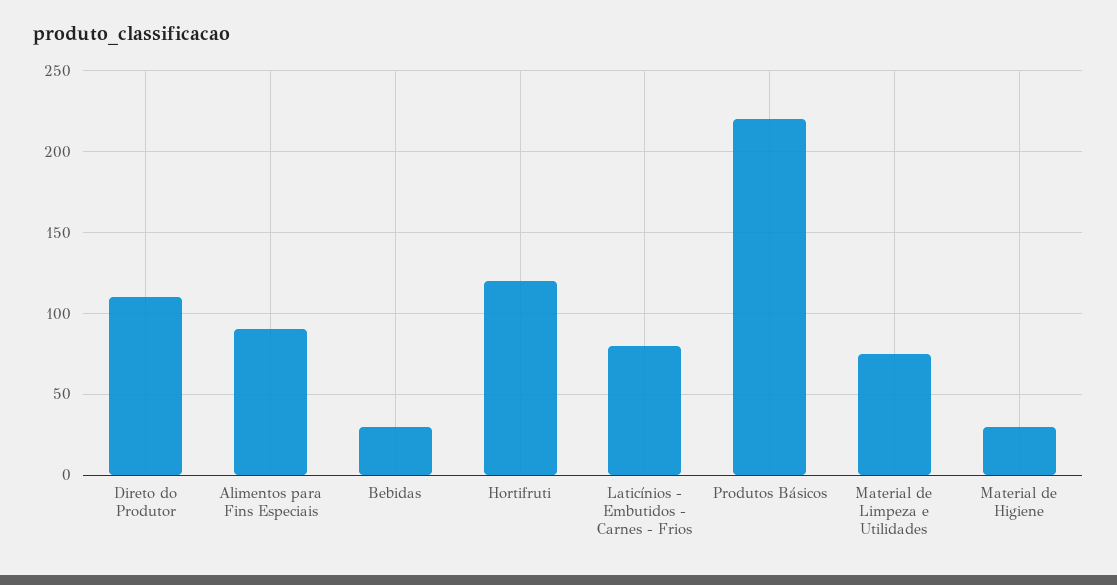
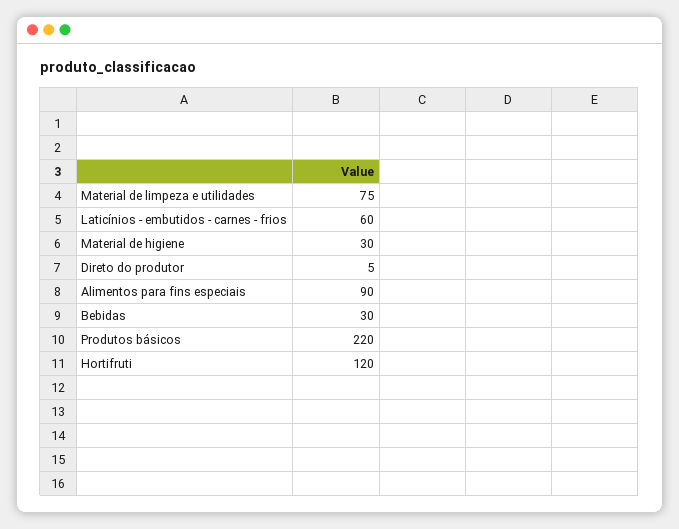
  {
-   "Direto do Produtor": 110,
+   "Direto do Produtor": 5,
    "Alimentos para Fins Especiais": 90,
    "Bebidas": 30,
    "Hortifruti": 120,
-   "Laticínios - Embutidos - Carnes - Frios": 80,
+   "Laticínios - Embutidos - Carnes - Frios": 60,
    "Produtos Básicos": 220,
    "Material de Limpeza e Utilidades": 75,
    "Material de Higiene": 30
  }

